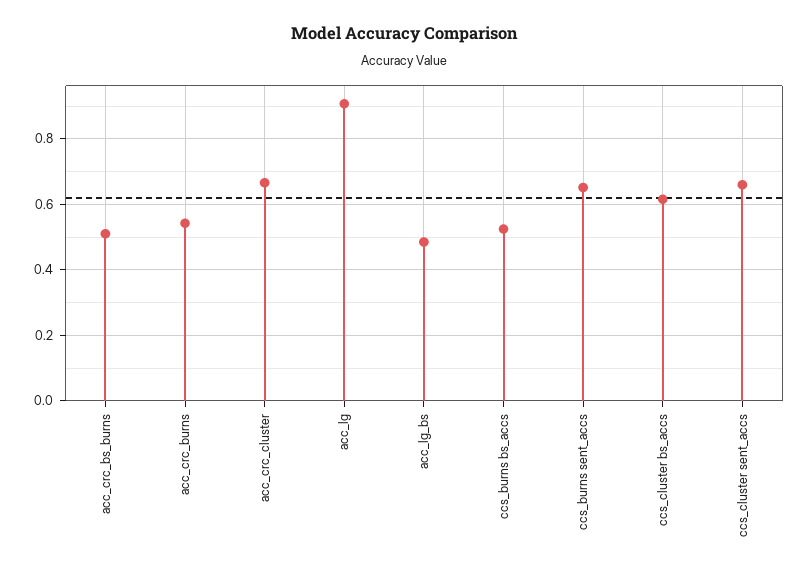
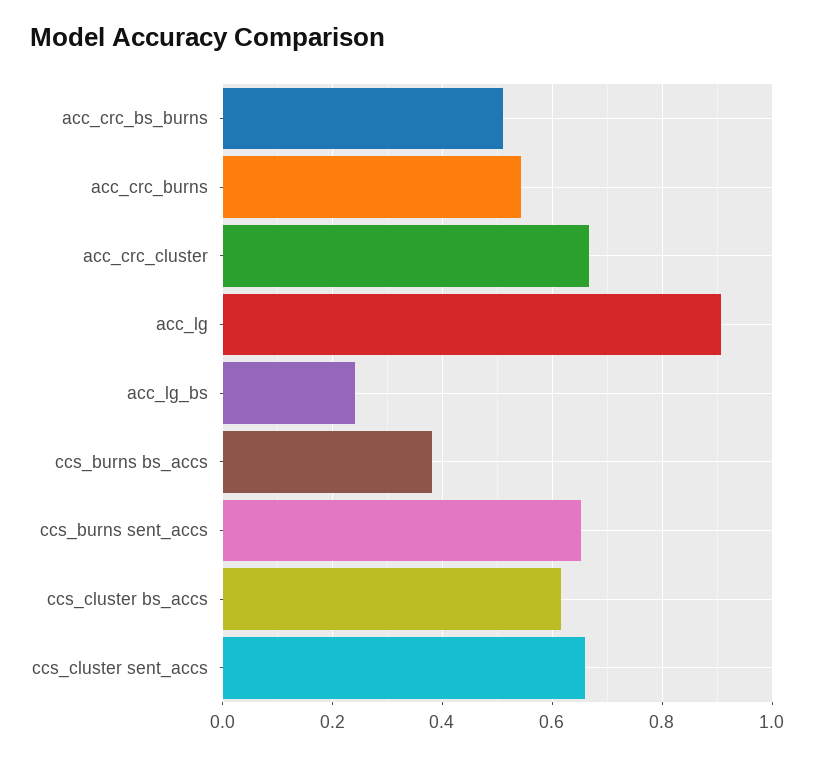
  {
    "acc_crc_bs_burns": 0.52,
    "acc_crc_burns": 0.54,
    "acc_crc_cluster": 0.66,
    "acc_lg": 0.9,
-   "acc_lg_bs": 0.48,
+   "acc_lg_bs": 0.24,
-   "ccs_burns bs_accs": 0.52,
+   "ccs_burns bs_accs": 0.38,
    "ccs_burns sent_accs": 0.66,
    "ccs_cluster bs_accs": 0.62,
    "ccs_cluster sent_accs": 0.66
  }

